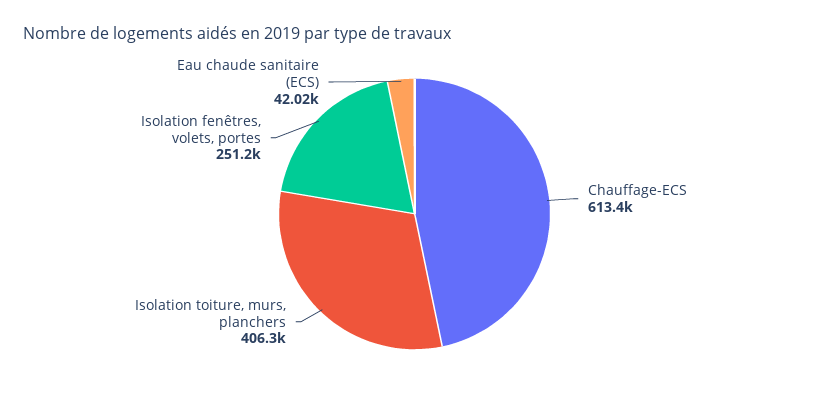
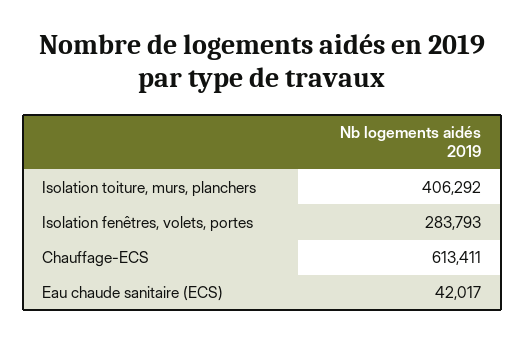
  {
    "Chauffage-ECS": 613411,
    "Isolation toiture, murs, planchers": 406292,
-   "Isolation fenêtres, volets, portes": 251200,
+   "Isolation fenêtres, volets, portes": 283793,
    "Eau chaude sanitaire (ECS)": 42017
  }

